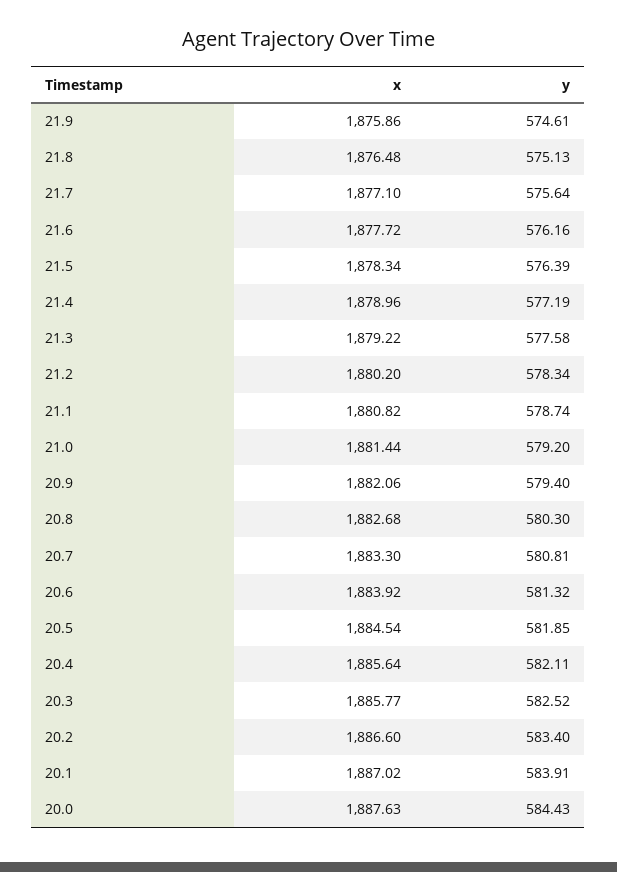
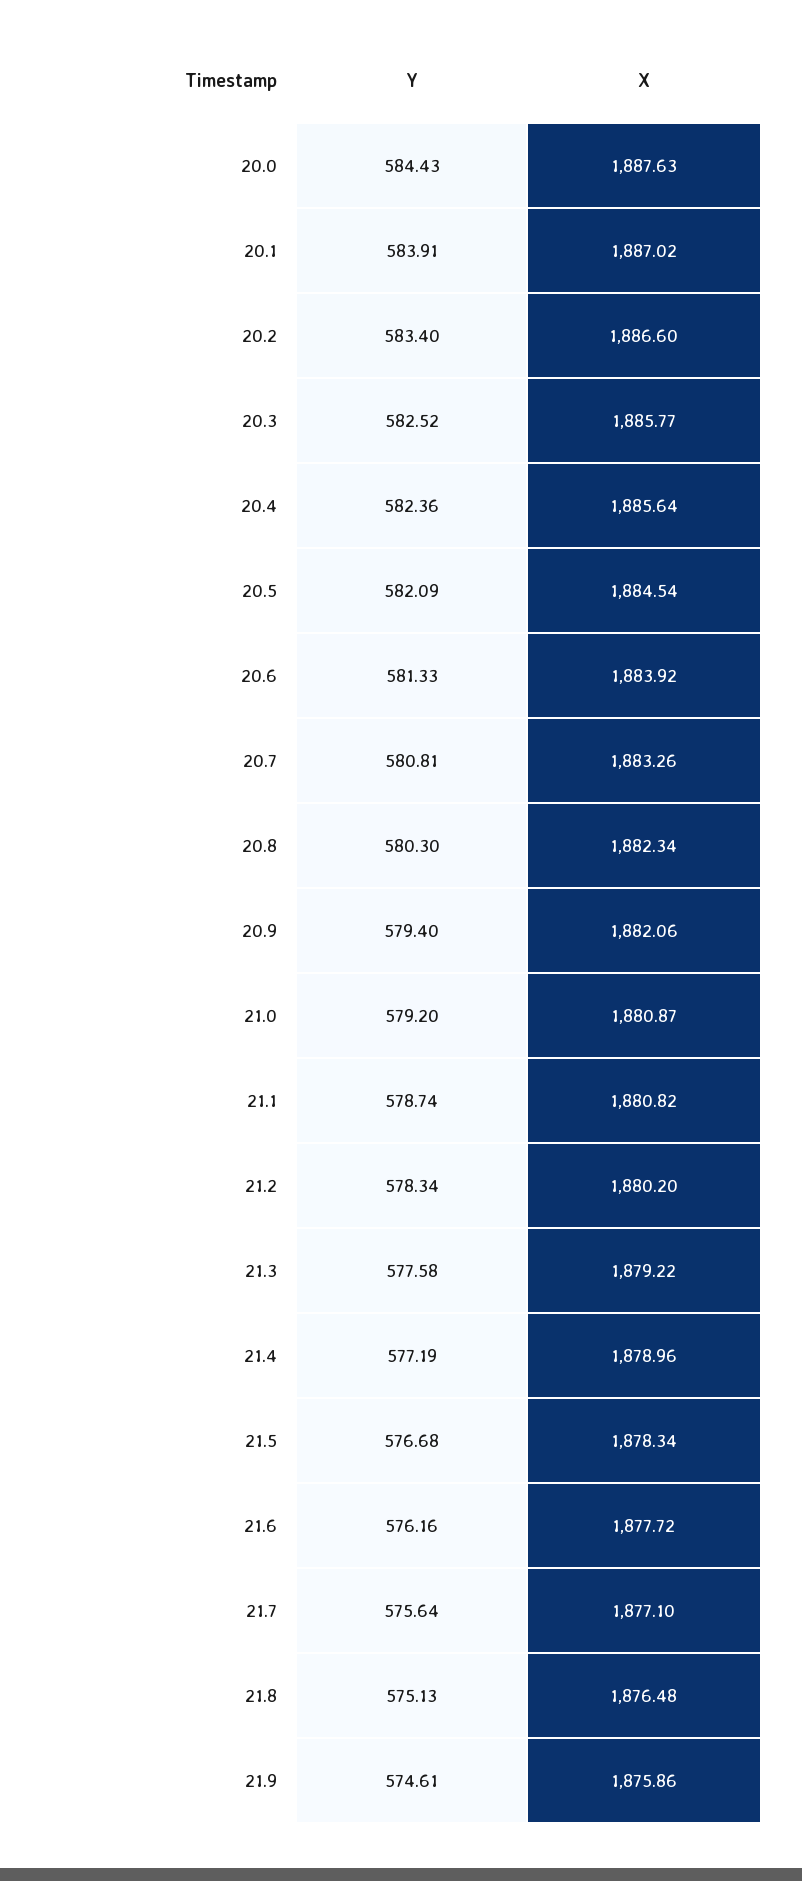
  {
    "x": {
      "21.9": 1875.86,
      "21.8": 1876.48,
      "21.7": 1877.1,
      "21.6": 1877.72,
      "21.5": 1878.34,
      "21.4": 1878.96,
      "21.3": 1879.22,
      "21.2": 1880.2,
      "21.1": 1880.82,
-     "21.0": 1881.44,
+     "21.0": 1880.87,
      "20.9": 1882.06,
-     "20.8": 1882.68,
+     "20.8": 1882.34,
-     "20.7": 1883.3,
+     "20.7": 1883.26,
      "20.6": 1883.92,
      "20.5": 1884.54,
      "20.4": 1885.64,
      "20.3": 1885.77,
      "20.2": 1886.6,
      "20.1": 1887.02,
      "20.0": 1887.63
    },
    "y": {
      "21.9": 574.61,
      "21.8": 575.13,
      "21.7": 575.64,
      "21.6": 576.16,
-     "21.5": 576.39,
+     "21.5": 576.68,
      "21.4": 577.19,
      "21.3": 577.58,
      "21.2": 578.34,
      "21.1": 578.74,
      "21.0": 579.2,
      "20.9": 579.4,
      "20.8": 580.3,
      "20.7": 580.81,
-     "20.6": 581.32,
+     "20.6": 581.33,
-     "20.5": 581.85,
+     "20.5": 582.09,
-     "20.4": 582.11,
+     "20.4": 582.36,
      "20.3": 582.52,
      "20.2": 583.4,
      "20.1": 583.91,
      "20.0": 584.43
    }
  }

